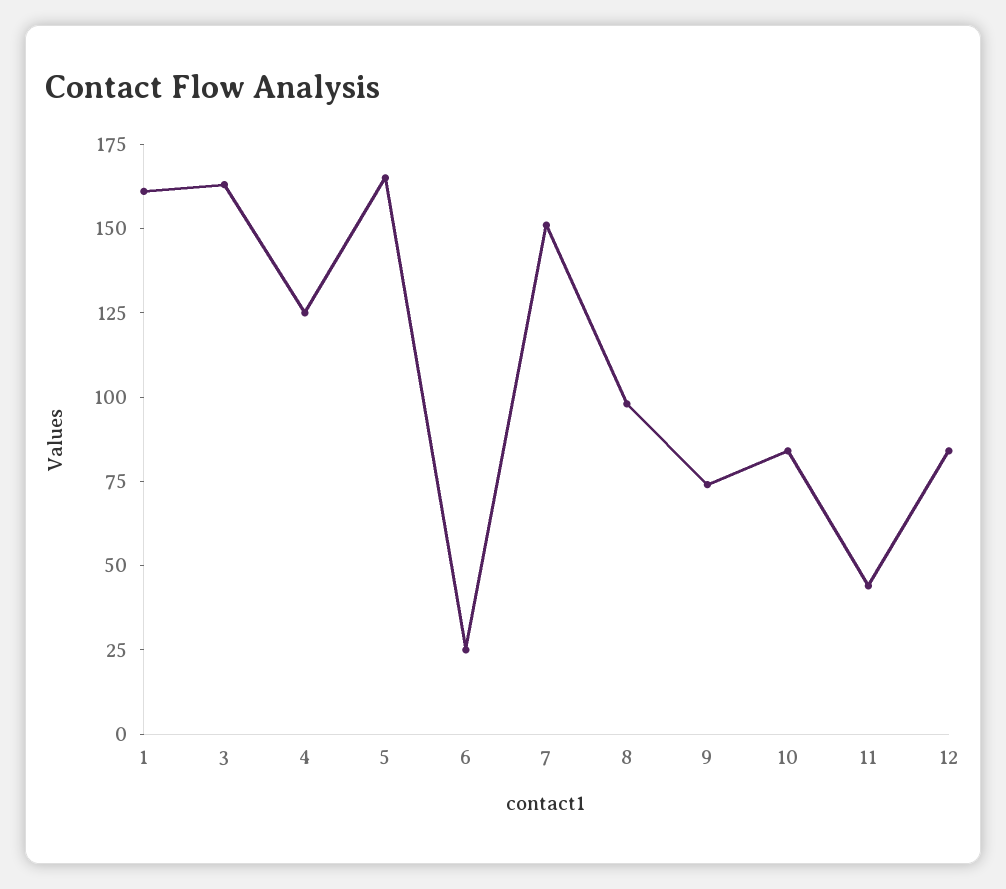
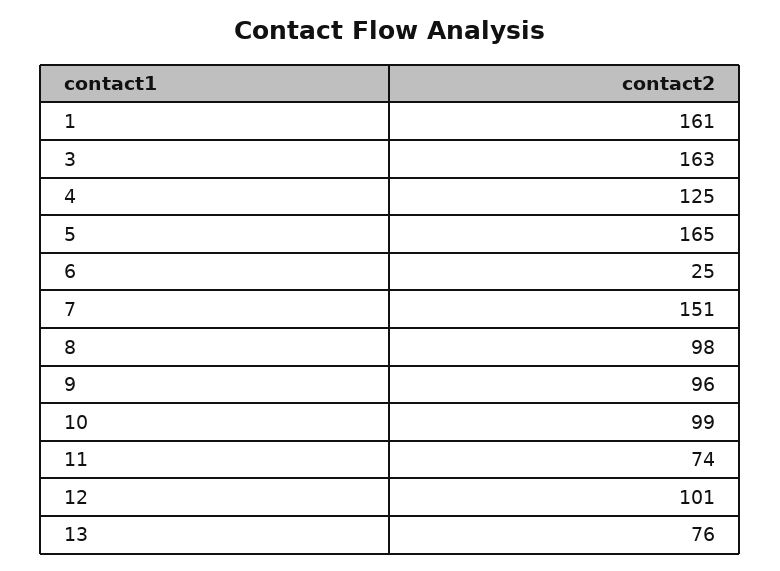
  {
    "1": 161,
    "3": 163,
    "4": 125,
    "5": 165,
    "6": 25,
    "7": 151,
    "8": 98,
-   "9": 75,
+   "9": 96,
-   "10": 85,
+   "10": 99,
-   "11": 45,
+   "11": 74,
-   "12": 85
+   "12": 101,
+   "13": 76
  }

